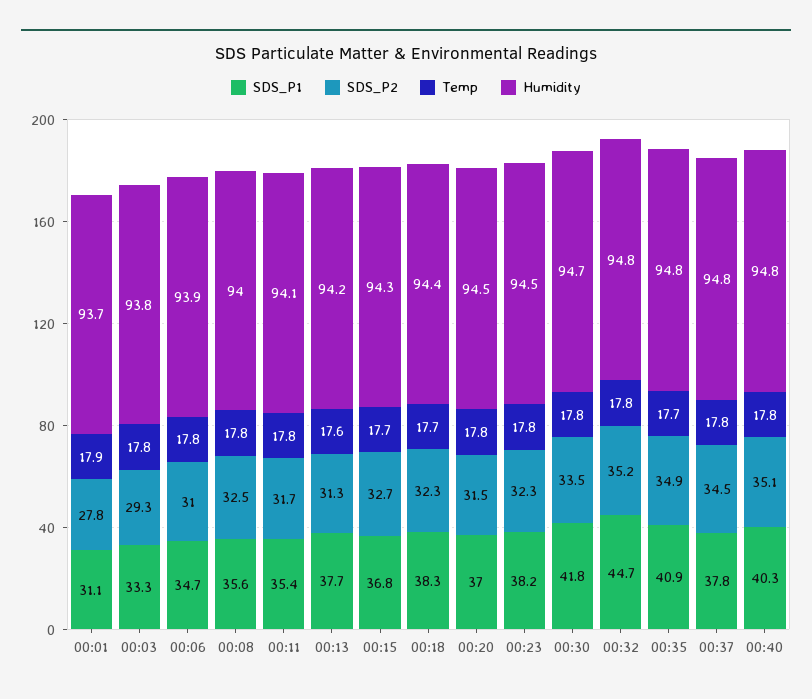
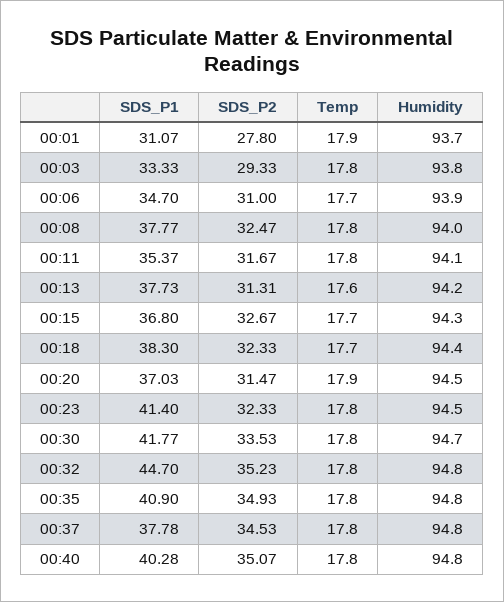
  {
    "SDS_P1": {
      "00:01": 31.07,
      "00:03": 33.33,
      "00:06": 34.7,
-     "00:08": 35.6,
+     "00:08": 37.77,
      "00:11": 35.37,
      "00:13": 37.73,
      "00:15": 36.8,
      "00:18": 38.3,
      "00:20": 37.03,
-     "00:23": 38.2,
+     "00:23": 41.4,
      "00:30": 41.77,
      "00:32": 44.7,
      "00:35": 40.9,
      "00:37": 37.78,
      "00:40": 40.28
    },
    "SDS_P2": {
      "00:01": 27.8,
      "00:03": 29.33,
      "00:06": 31,
      "00:08": 32.47,
      "00:11": 31.67,
      "00:13": 31.31,
      "00:15": 32.67,
      "00:18": 32.33,
      "00:20": 31.47,
      "00:23": 32.33,
      "00:30": 33.53,
      "00:32": 35.23,
      "00:35": 34.93,
      "00:37": 34.53,
      "00:40": 35.07
    },
    "Temp": {
      "00:01": 17.9,
      "00:03": 17.8,
-     "00:06": 17.8,
+     "00:06": 17.7,
      "00:08": 17.8,
      "00:11": 17.8,
      "00:13": 17.6,
      "00:15": 17.7,
      "00:18": 17.7,
-     "00:20": 17.8,
+     "00:20": 17.9,
      "00:23": 17.8,
      "00:30": 17.8,
      "00:32": 17.8,
-     "00:35": 17.7,
+     "00:35": 17.8,
      "00:37": 17.8,
      "00:40": 17.8
    },
    "Humidity": {
      "00:01": 93.7,
      "00:03": 93.8,
      "00:06": 93.9,
      "00:08": 94,
      "00:11": 94.1,
      "00:13": 94.2,
      "00:15": 94.3,
      "00:18": 94.4,
      "00:20": 94.5,
      "00:23": 94.5,
      "00:30": 94.7,
      "00:32": 94.8,
      "00:35": 94.8,
      "00:37": 94.8,
      "00:40": 94.8
    }
  }

